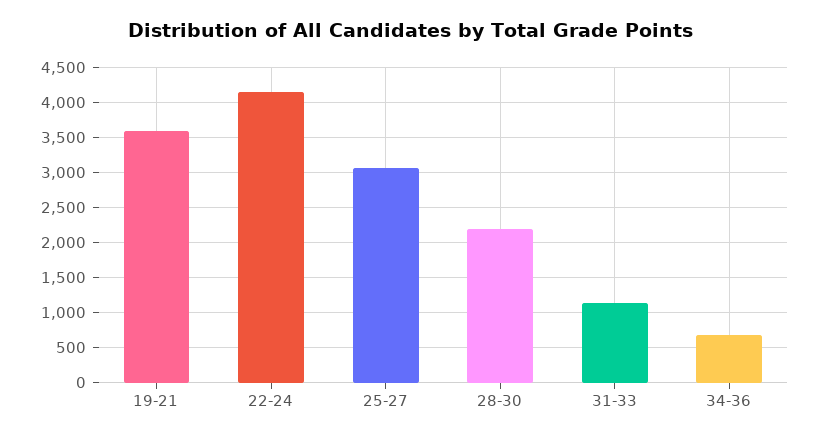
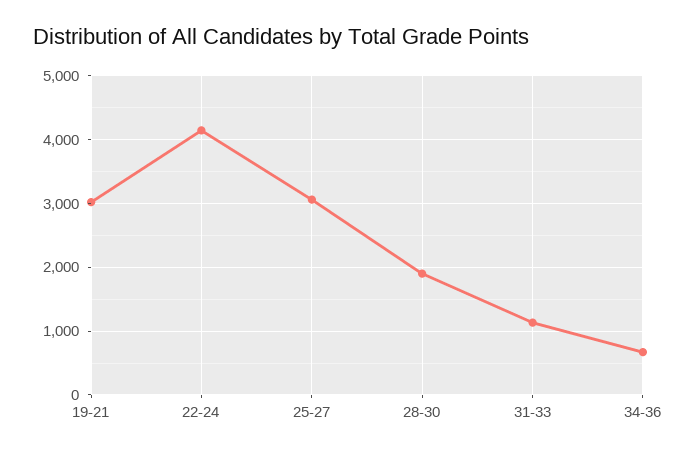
  {
-   "19-21": 3600,
+   "19-21": 3000,
    "22-24": 4100,
    "25-27": 3100,
-   "28-30": 2200,
+   "28-30": 1900,
    "31-33": 1100,
    "34-36": 700
  }

